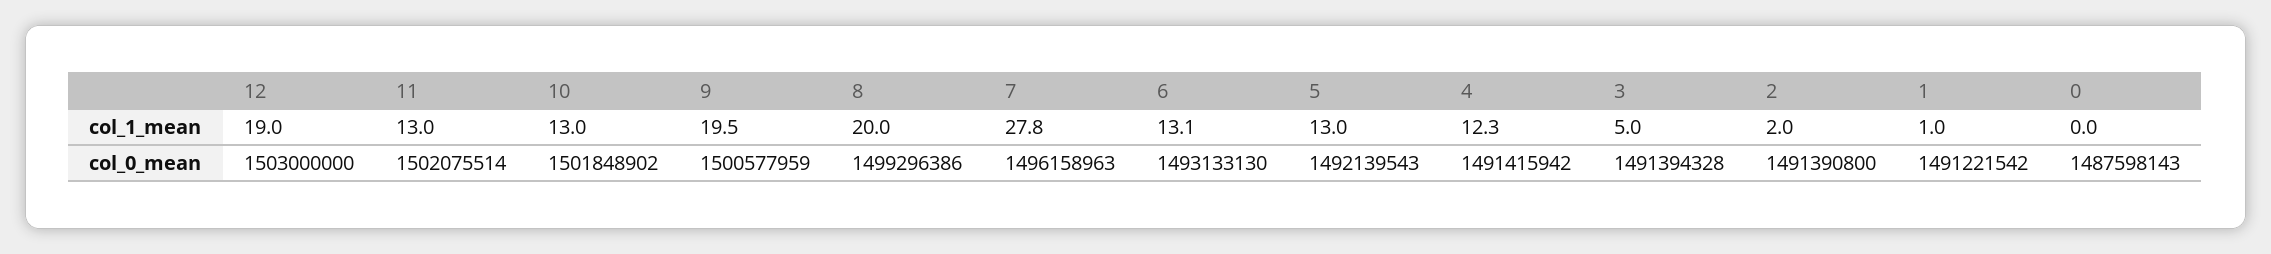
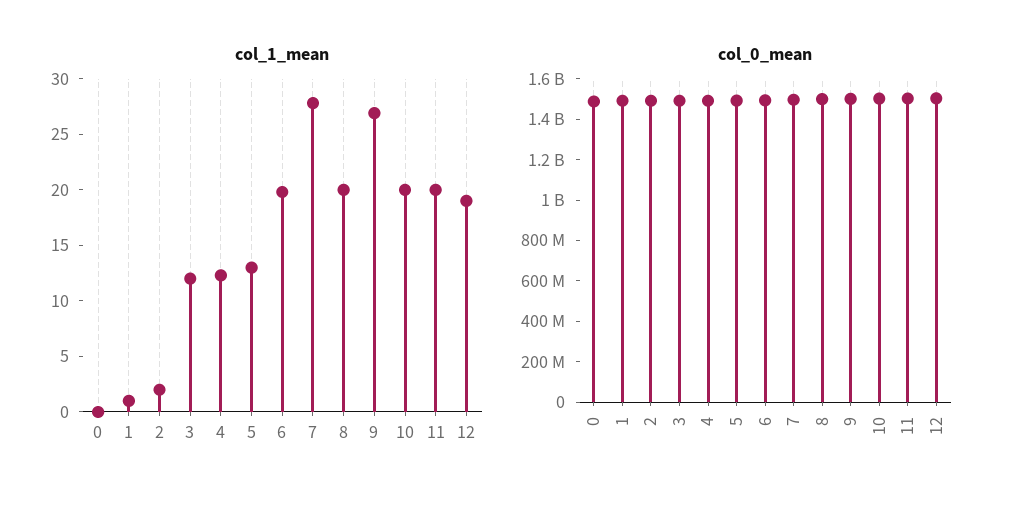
  {
    "col_1_mean": {
      "12": 19,
-     "11": 13,
+     "11": 20,
-     "10": 13,
+     "10": 20,
-     "9": 19.5,
+     "9": 27,
      "8": 20,
      "7": 27.8,
-     "6": 13.1,
+     "6": 20,
      "5": 13,
      "4": 12.3,
-     "3": 5,
+     "3": 12,
      "2": 2,
      "1": 1,
      "0": 0
    },
    "col_0_mean": {
      "12": 1503000000,
      "11": 1502075514,
      "10": 1501848902,
      "9": 1500577959,
      "8": 1499296386,
      "7": 1496158963,
      "6": 1493133130,
      "5": 1492139543,
      "4": 1491415942,
      "3": 1491394328,
      "2": 1491390800,
      "1": 1491221542,
      "0": 1487598143
    }
  }

